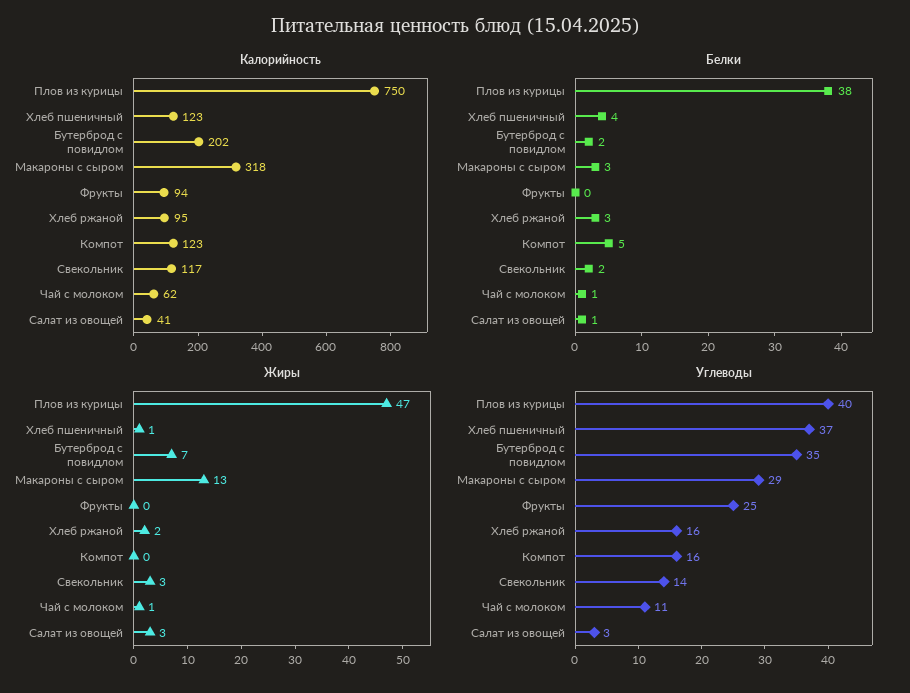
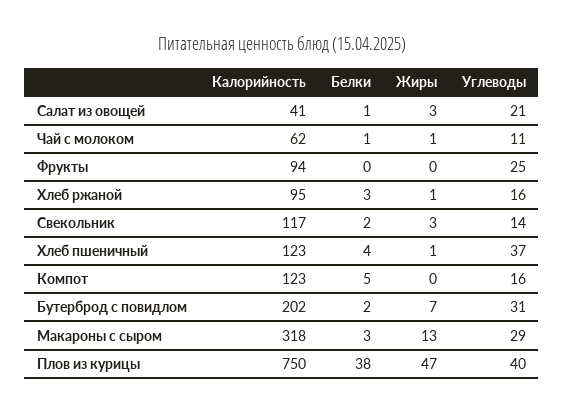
  {
    "Калорийность": {
      "Плов из курицы": 750,
      "Хлеб пшеничный": 123,
      "Бутерброд с повидлом": 202,
      "Макароны с сыром": 318,
      "Фрукты": 94,
      "Хлеб ржаной": 95,
      "Компот": 123,
      "Свекольник": 117,
      "Чай с молоком": 62,
      "Салат из овощей": 41
    },
    "Белки": {
      "Плов из курицы": 38,
      "Хлеб пшеничный": 4,
      "Бутерброд с повидлом": 2,
      "Макароны с сыром": 3,
      "Фрукты": 0,
      "Хлеб ржаной": 3,
      "Компот": 5,
      "Свекольник": 2,
      "Чай с молоком": 1,
      "Салат из овощей": 1
    },
    "Жиры": {
      "Плов из курицы": 47,
      "Хлеб пшеничный": 1,
      "Бутерброд с повидлом": 7,
      "Макароны с сыром": 13,
      "Фрукты": 0,
-     "Хлеб ржаной": 2,
+     "Хлеб ржаной": 1,
      "Компот": 0,
      "Свекольник": 3,
      "Чай с молоком": 1,
      "Салат из овощей": 3
    },
    "Углеводы": {
      "Плов из курицы": 40,
      "Хлеб пшеничный": 37,
-     "Бутерброд с повидлом": 35,
+     "Бутерброд с повидлом": 31,
      "Макароны с сыром": 29,
      "Фрукты": 25,
      "Хлеб ржаной": 16,
      "Компот": 16,
      "Свекольник": 14,
      "Чай с молоком": 11,
-     "Салат из овощей": 3
+     "Салат из овощей": 21
    }
  }

